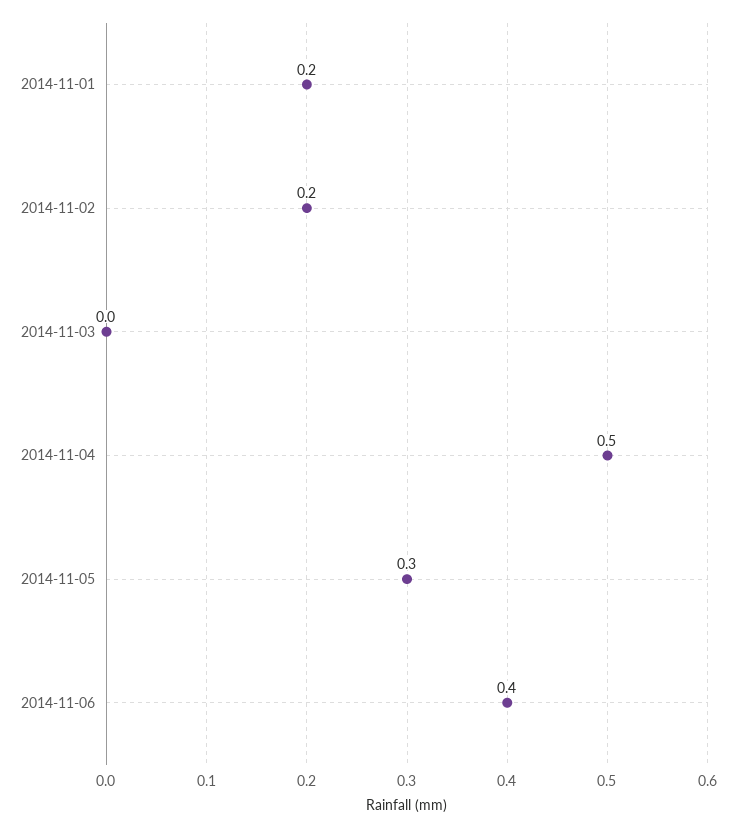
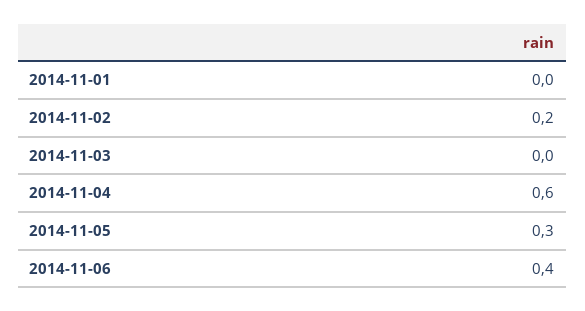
  {
-   "2014-11-01": 0.2,
+   "2014-11-01": 0,
    "2014-11-02": 0.2,
    "2014-11-03": 0,
-   "2014-11-04": 0.5,
+   "2014-11-04": 0.6,
    "2014-11-05": 0.3,
    "2014-11-06": 0.4
  }

